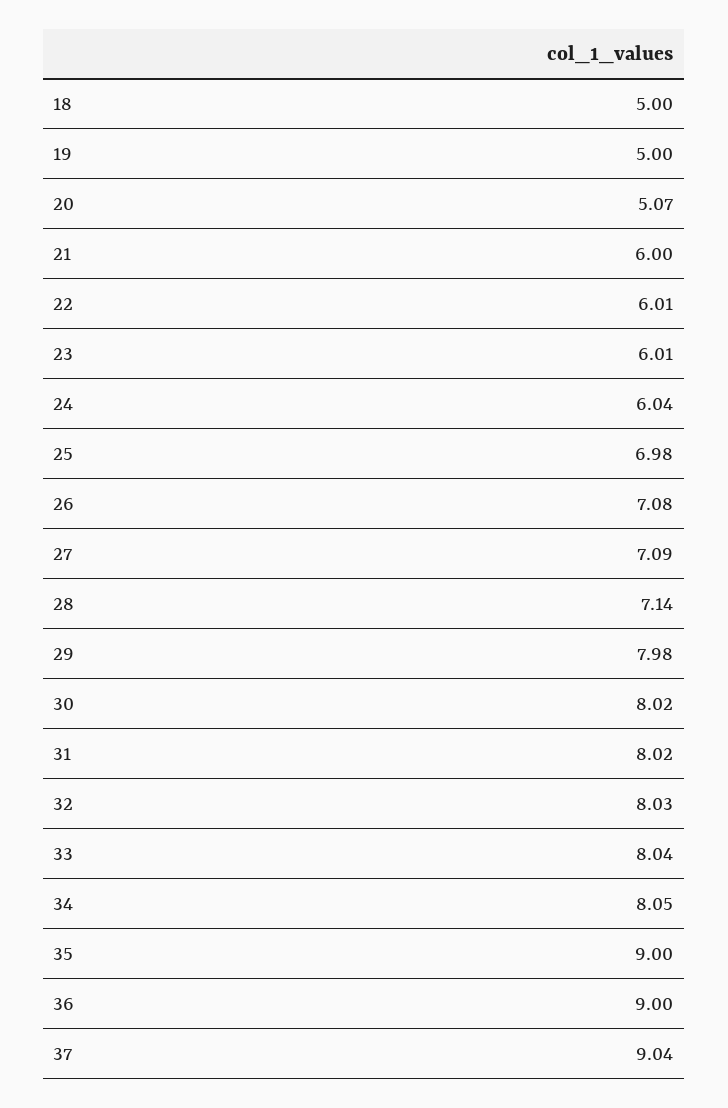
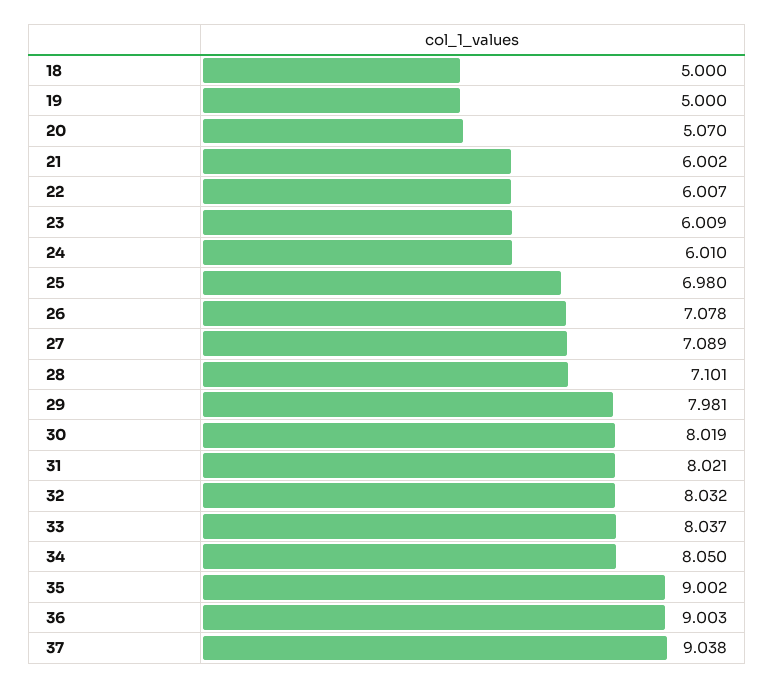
  {
    "18": 5,
    "19": 5,
    "20": 5.07,
    "21": 6.002,
    "22": 6.007,
    "23": 6.009,
-   "24": 6.04,
+   "24": 6.01,
    "25": 6.98,
    "26": 7.078,
    "27": 7.089,
-   "28": 7.14,
+   "28": 7.101,
    "29": 7.981,
    "30": 8.019,
    "31": 8.021,
    "32": 8.032,
    "33": 8.037,
    "34": 8.05,
    "35": 9.002,
    "36": 9.003,
    "37": 9.038
  }

